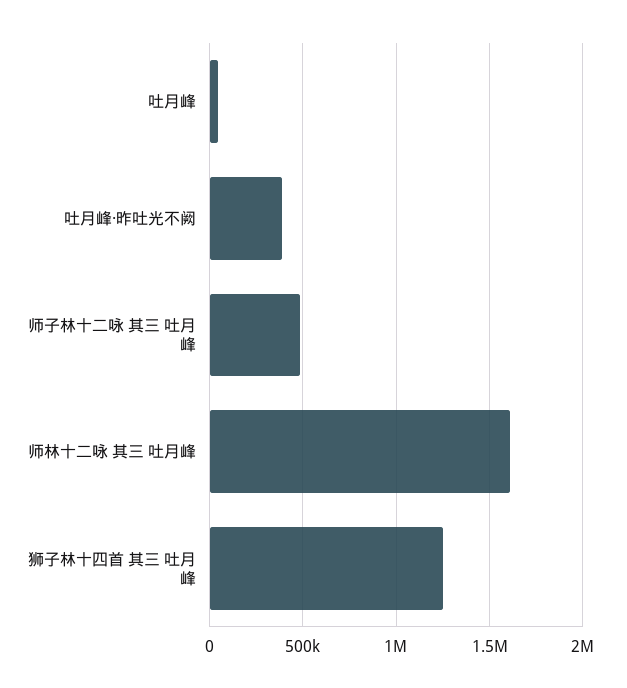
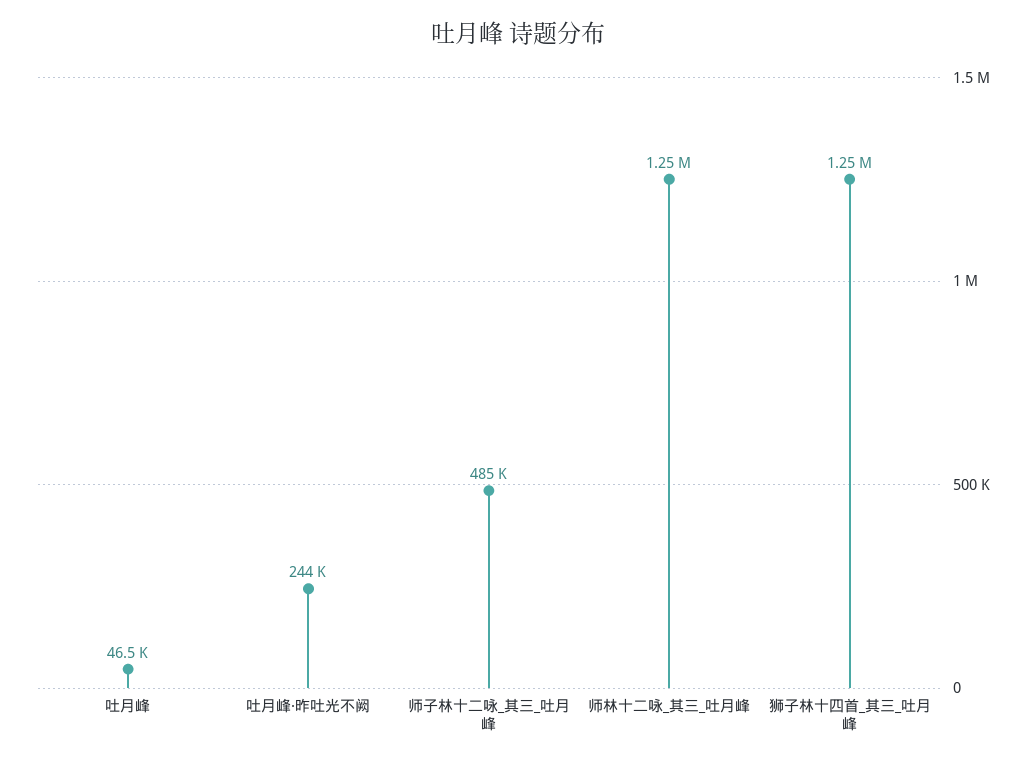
  {
    "吐月峰": 46500,
-   "吐月峰·昨吐光不阙": 400000,
+   "吐月峰·昨吐光不阙": 244000,
    "师子林十二咏 其三 吐月峰": 485000,
-   "师林十二咏 其三 吐月峰": 1600000,
+   "师林十二咏 其三 吐月峰": 1250000,
    "狮子林十四首 其三 吐月峰": 1250000
  }

